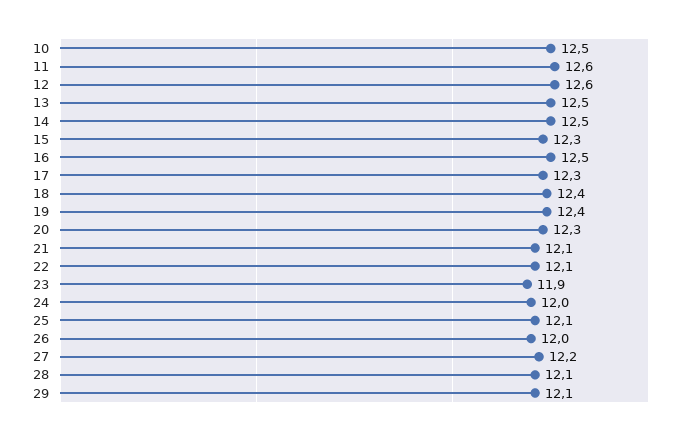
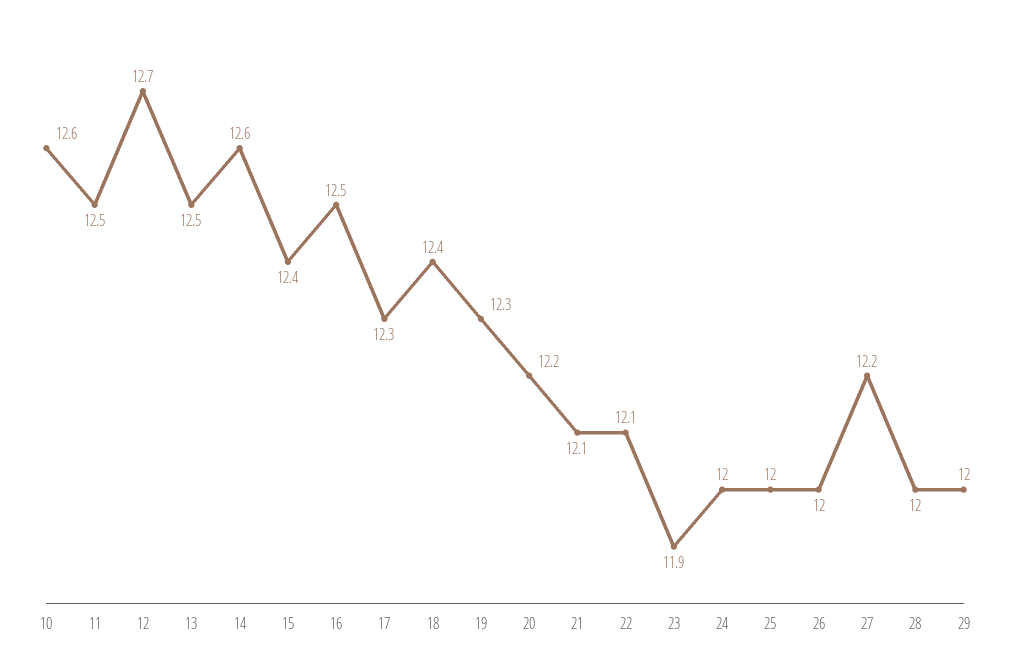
  {
-   "10": 12.5,
+   "10": 12.6,
-   "11": 12.6,
+   "11": 12.5,
-   "12": 12.6,
+   "12": 12.7,
    "13": 12.5,
-   "14": 12.5,
+   "14": 12.6,
-   "15": 12.3,
+   "15": 12.4,
    "16": 12.5,
    "17": 12.3,
    "18": 12.4,
-   "19": 12.4,
+   "19": 12.3,
-   "20": 12.3,
+   "20": 12.2,
    "21": 12.1,
    "22": 12.1,
    "23": 11.9,
    "24": 12,
-   "25": 12.1,
+   "25": 12,
    "26": 12,
    "27": 12.2,
-   "28": 12.1,
+   "28": 12,
-   "29": 12.1
+   "29": 12
  }

